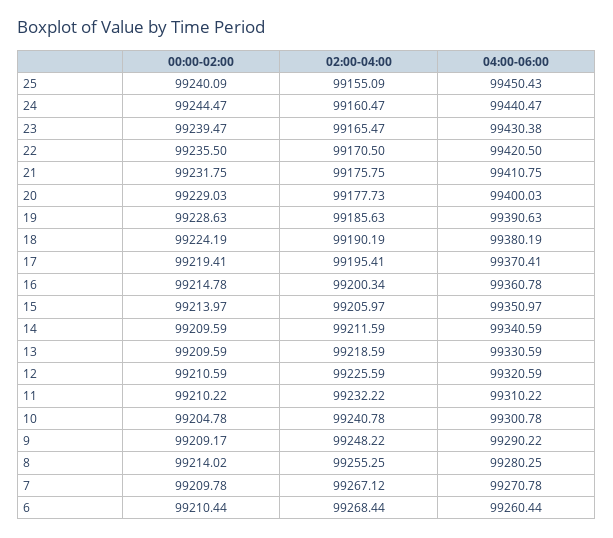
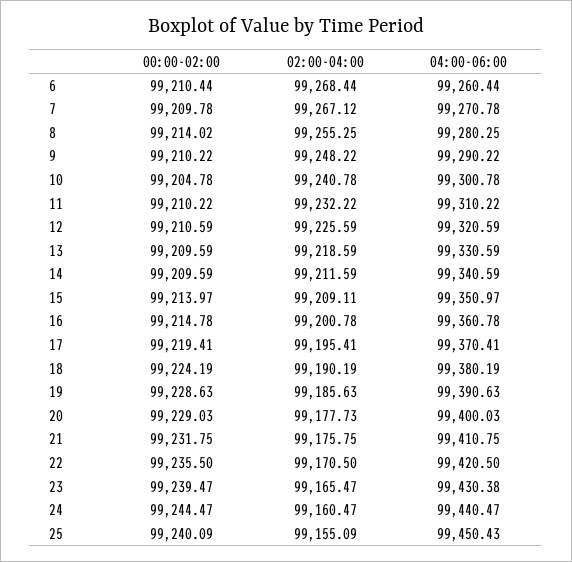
  {
    "00:00-02:00": {
      "25": 99240.09,
      "24": 99244.47,
      "23": 99239.47,
      "22": 99235.5,
      "21": 99231.75,
      "20": 99229.03,
      "19": 99228.63,
      "18": 99224.19,
      "17": 99219.41,
      "16": 99214.78,
      "15": 99213.97,
      "14": 99209.59,
      "13": 99209.59,
      "12": 99210.59,
      "11": 99210.22,
      "10": 99204.78,
-     "9": 99209.17,
+     "9": 99210.22,
      "8": 99214.02,
      "7": 99209.78,
      "6": 99210.44
    },
    "02:00-04:00": {
      "25": 99155.09,
      "24": 99160.47,
      "23": 99165.47,
      "22": 99170.5,
      "21": 99175.75,
      "20": 99177.73,
      "19": 99185.63,
      "18": 99190.19,
      "17": 99195.41,
-     "16": 99200.34,
+     "16": 99200.78,
-     "15": 99205.97,
+     "15": 99209.11,
      "14": 99211.59,
      "13": 99218.59,
      "12": 99225.59,
      "11": 99232.22,
      "10": 99240.78,
      "9": 99248.22,
      "8": 99255.25,
      "7": 99267.12,
      "6": 99268.44
    },
    "04:00-06:00": {
      "25": 99450.43,
      "24": 99440.47,
      "23": 99430.38,
      "22": 99420.5,
      "21": 99410.75,
      "20": 99400.03,
      "19": 99390.63,
      "18": 99380.19,
      "17": 99370.41,
      "16": 99360.78,
      "15": 99350.97,
      "14": 99340.59,
      "13": 99330.59,
      "12": 99320.59,
      "11": 99310.22,
      "10": 99300.78,
      "9": 99290.22,
      "8": 99280.25,
      "7": 99270.78,
      "6": 99260.44
    }
  }

